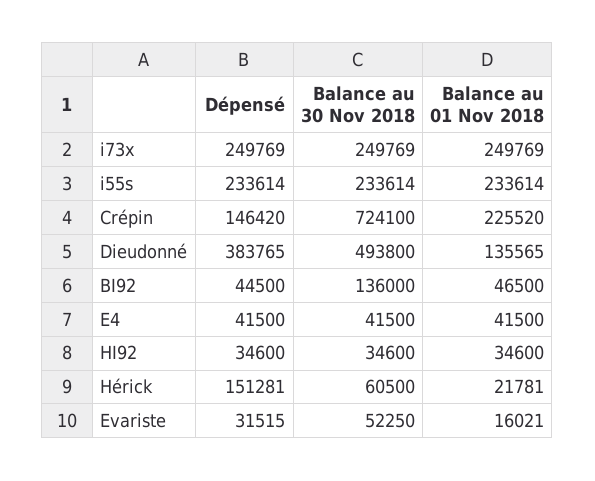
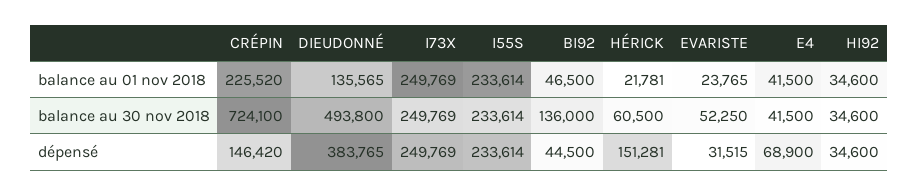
  {
    "Dépensé": {
      "i73x": 249769,
      "i55s": 233614,
      "Crépin": 146420,
      "Dieudonné": 383765,
      "BI92": 44500,
-     "E4": 41500,
+     "E4": 68900,
      "HI92": 34600,
      "Hérick": 151281,
      "Evariste": 31515
    },
    "Balance au 30 Nov 2018": {
      "i73x": 249769,
      "i55s": 233614,
      "Crépin": 724100,
      "Dieudonné": 493800,
      "BI92": 136000,
      "E4": 41500,
      "HI92": 34600,
      "Hérick": 60500,
      "Evariste": 52250
    },
    "Balance au 01 Nov 2018": {
      "i73x": 249769,
      "i55s": 233614,
      "Crépin": 225520,
      "Dieudonné": 135565,
      "BI92": 46500,
      "E4": 41500,
      "HI92": 34600,
      "Hérick": 21781,
-     "Evariste": 16021
+     "Evariste": 23765
    }
  }

